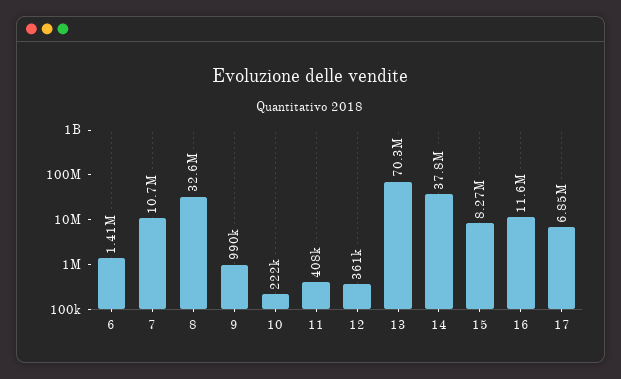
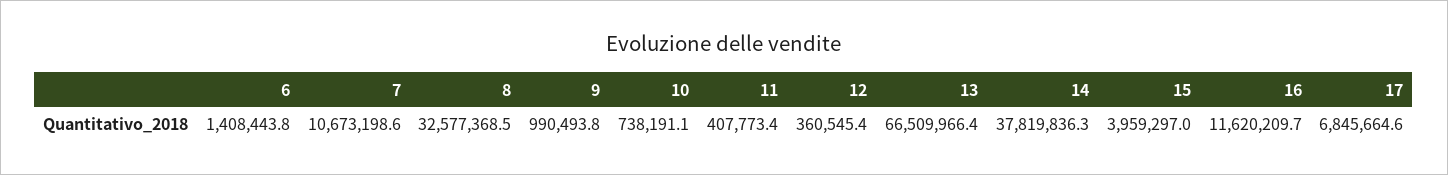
  {
    "6": 1408443.8,
    "7": 10673198.6,
    "8": 32577368.5,
    "9": 990493.8,
-   "10": 222000,
+   "10": 738191.1,
    "11": 407773.4,
    "12": 360545.4,
-   "13": 70300000,
+   "13": 66509966.4,
    "14": 37819836.3,
-   "15": 8270000,
+   "15": 3959297,
    "16": 11620209.7,
    "17": 6845664.6
  }

